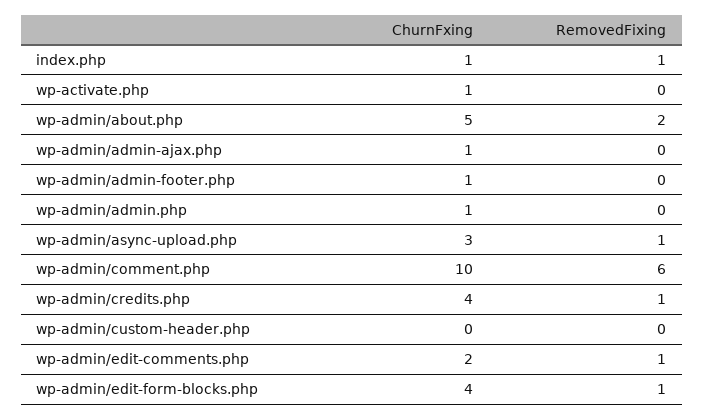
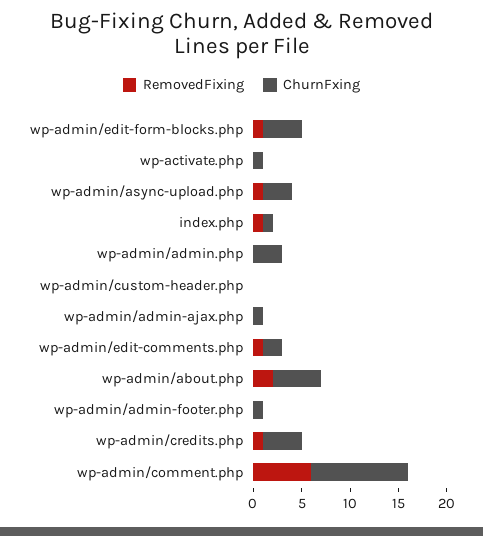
  {
    "ChurnFxing": {
      "index.php": 1,
      "wp-activate.php": 1,
      "wp-admin/about.php": 5,
      "wp-admin/admin-ajax.php": 1,
      "wp-admin/admin-footer.php": 1,
-     "wp-admin/admin.php": 1,
+     "wp-admin/admin.php": 3,
      "wp-admin/async-upload.php": 3,
      "wp-admin/comment.php": 10,
      "wp-admin/credits.php": 4,
      "wp-admin/custom-header.php": 0,
      "wp-admin/edit-comments.php": 2,
      "wp-admin/edit-form-blocks.php": 4
    },
    "RemovedFixing": {
      "index.php": 1,
      "wp-activate.php": 0,
      "wp-admin/about.php": 2,
      "wp-admin/admin-ajax.php": 0,
      "wp-admin/admin-footer.php": 0,
      "wp-admin/admin.php": 0,
      "wp-admin/async-upload.php": 1,
      "wp-admin/comment.php": 6,
      "wp-admin/credits.php": 1,
      "wp-admin/custom-header.php": 0,
      "wp-admin/edit-comments.php": 1,
      "wp-admin/edit-form-blocks.php": 1
    }
  }

